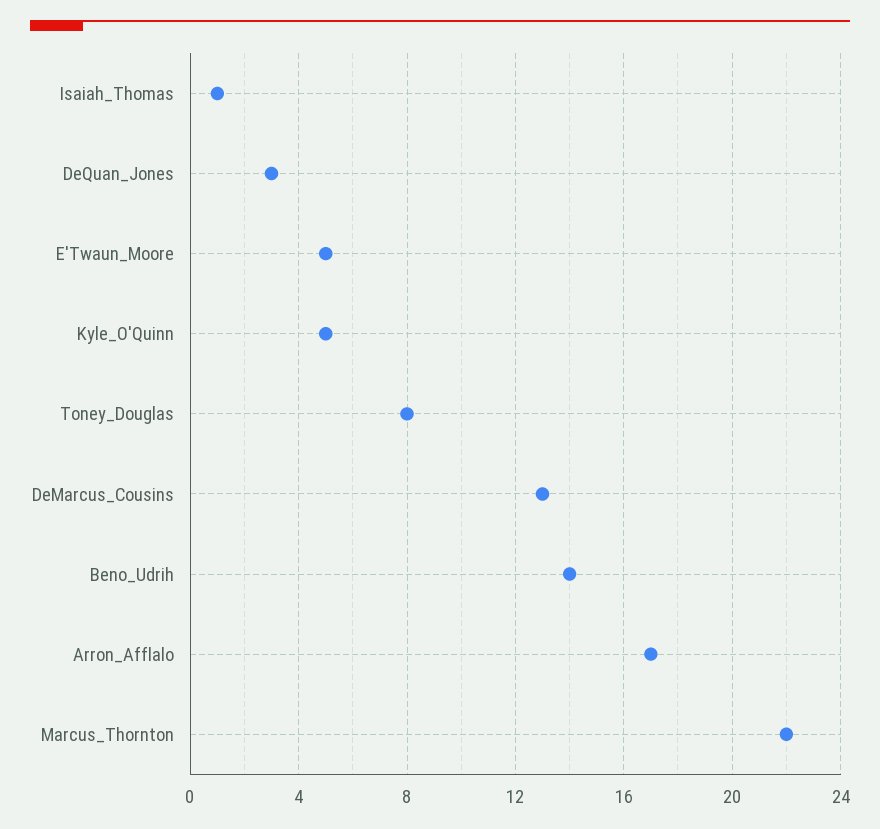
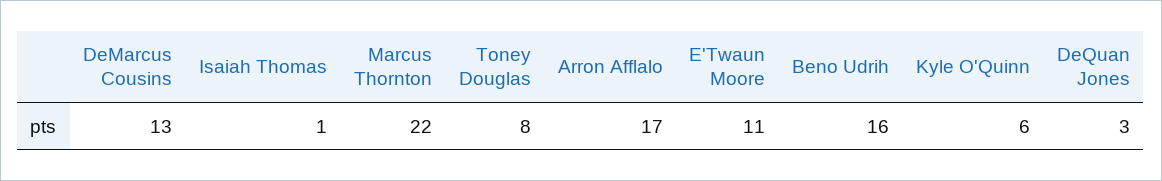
  {
    "Isaiah_Thomas": 1,
    "DeQuan_Jones": 3,
-   "E'Twaun_Moore": 5,
+   "E'Twaun_Moore": 11,
-   "Kyle_O'Quinn": 5,
+   "Kyle_O'Quinn": 6,
    "Toney_Douglas": 8,
    "DeMarcus_Cousins": 13,
-   "Beno_Udrih": 14,
+   "Beno_Udrih": 16,
    "Arron_Afflalo": 17,
    "Marcus_Thornton": 22
  }

